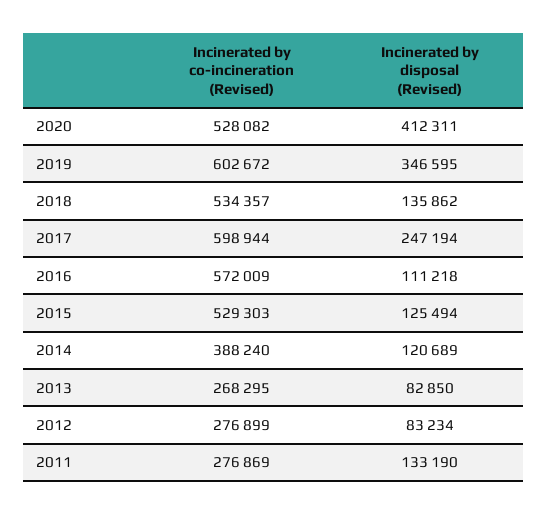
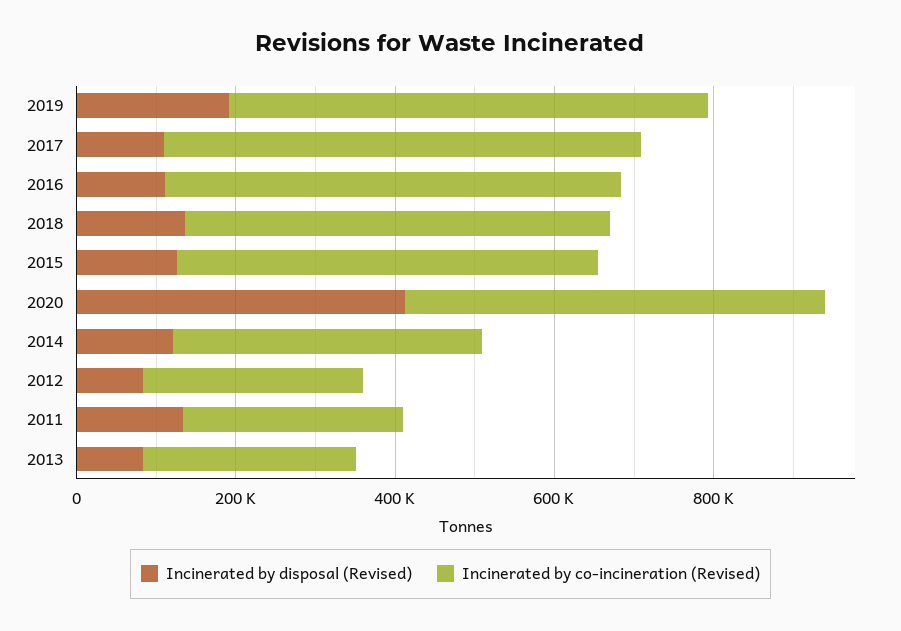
  {
    "Incinerated by co-incineration (Revised)": {
      "2020": 528082,
      "2019": 602672,
      "2018": 534357,
      "2017": 598944,
      "2016": 572009,
      "2015": 529303,
      "2014": 388240,
      "2013": 268295,
      "2012": 276899,
      "2011": 276869
    },
    "Incinerated by disposal (Revised)": {
      "2020": 412311,
-     "2019": 346595,
+     "2019": 200000,
      "2018": 135862,
-     "2017": 247194,
+     "2017": 100000,
      "2016": 111218,
      "2015": 125494,
      "2014": 120689,
      "2013": 82850,
      "2012": 83234,
      "2011": 133190
    }
  }

